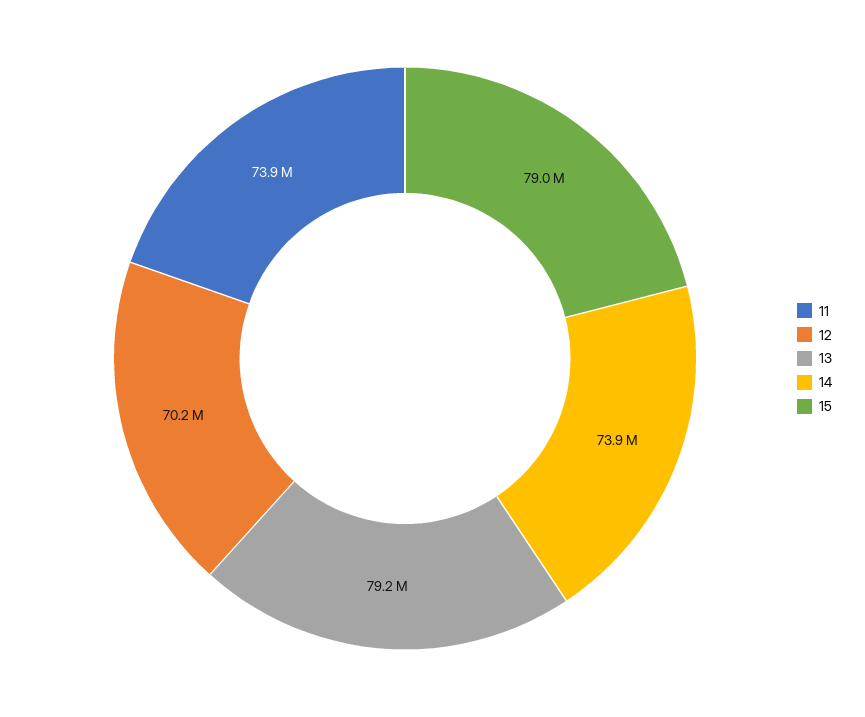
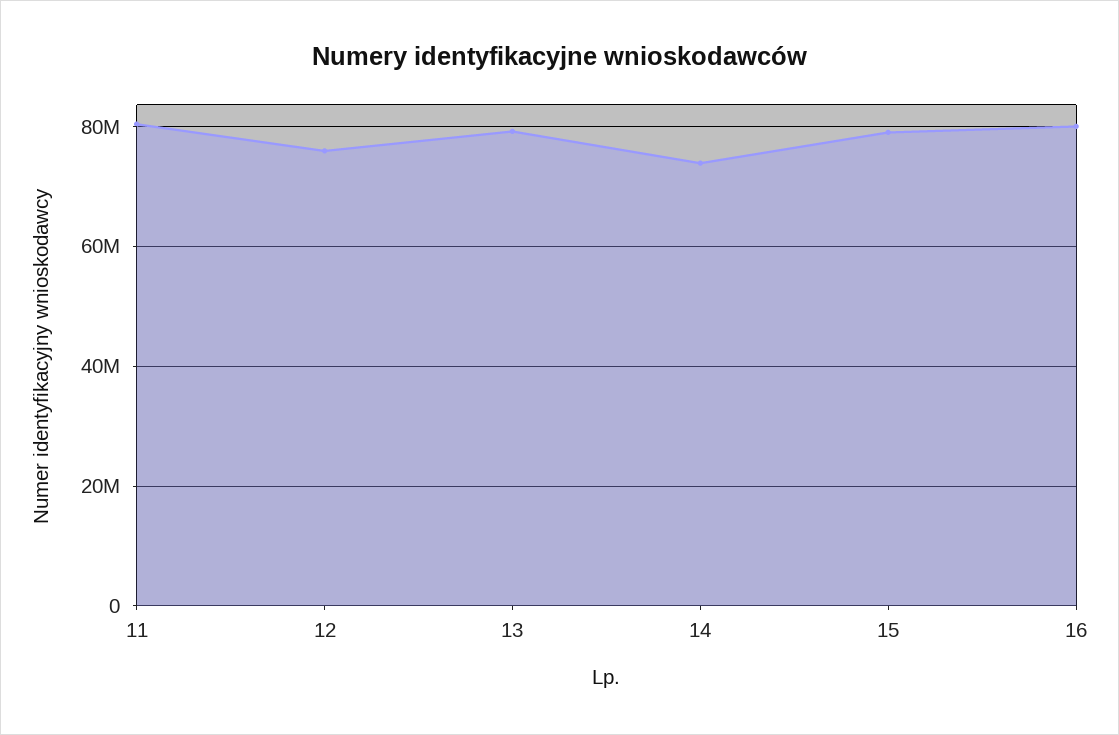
  {
-   "11": 73900000,
+   "11": 80000000,
-   "12": 70200000,
+   "12": 76000000,
    "13": 79200000,
    "14": 73900000,
-   "15": 79000000
+   "15": 79000000,
+   "16": 80000000
  }

